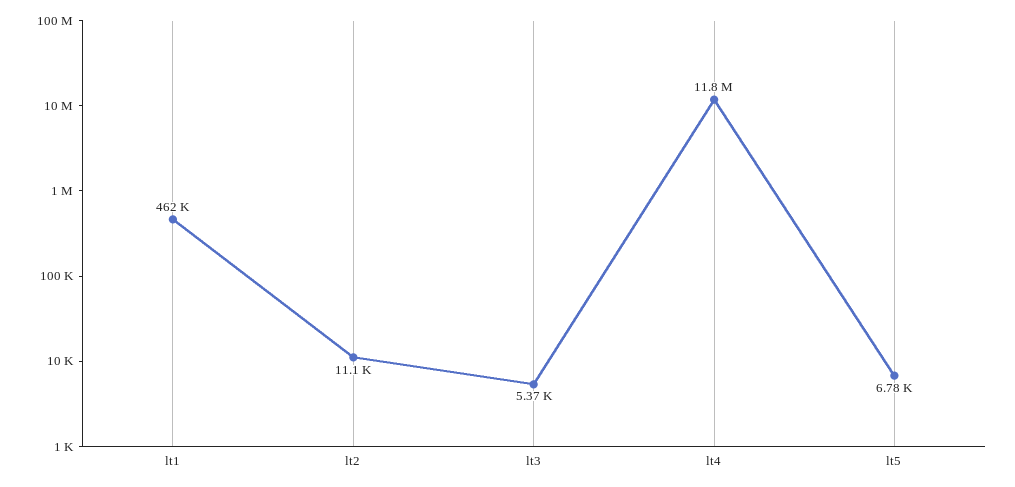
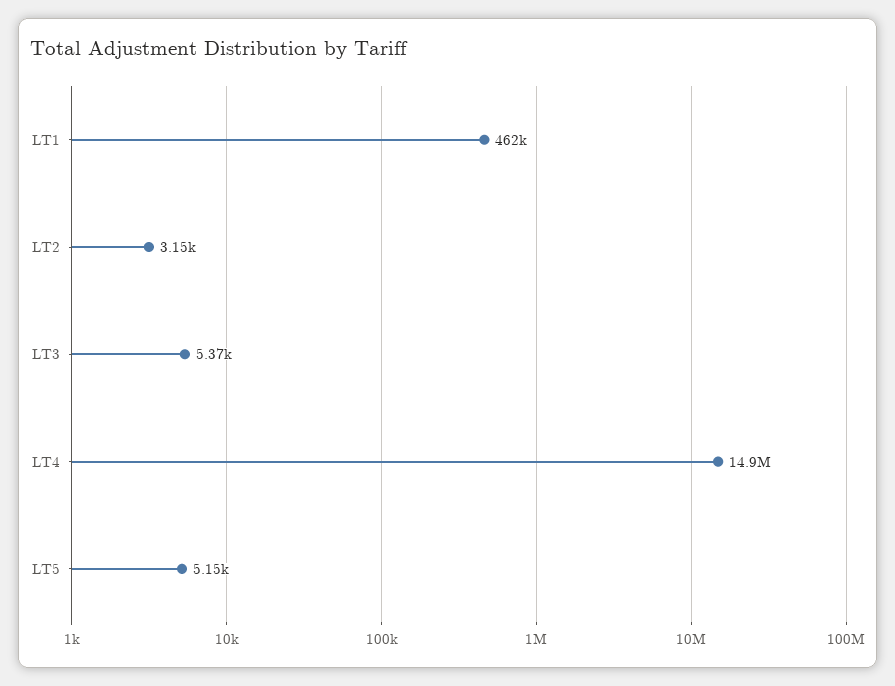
  {
    "lt1": 462000,
-   "lt2": 11100,
+   "lt2": 3150,
    "lt3": 5370,
-   "lt4": 11800000,
+   "lt4": 14900000,
-   "lt5": 6780
+   "lt5": 5150
  }

